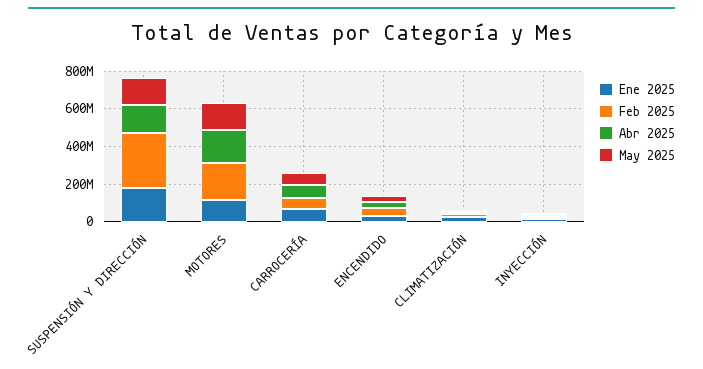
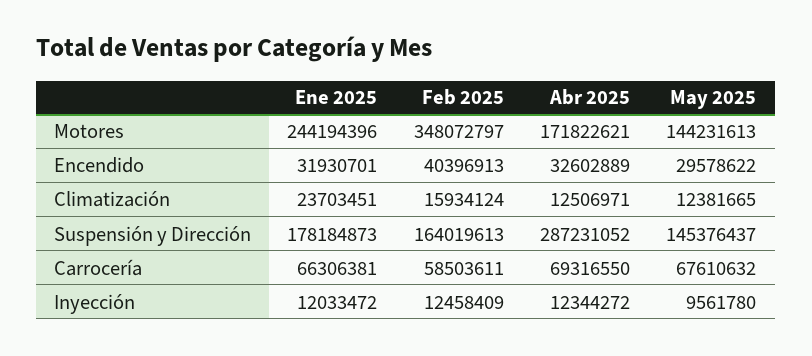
  {
    "Ene 2025": {
      "SUSPENSIÓN Y DIRECCIÓN": 178184873,
-     "MOTORES": 100000000,
+     "MOTORES": 244194396,
      "CARROCERÍA": 66306381,
      "ENCENDIDO": 31930701,
      "CLIMATIZACIÓN": 23703451,
      "INYECCIÓN": 12033472
    },
    "Feb 2025": {
-     "SUSPENSIÓN Y DIRECCIÓN": 300000000,
+     "SUSPENSIÓN Y DIRECCIÓN": 164019613,
-     "MOTORES": 200000000,
+     "MOTORES": 348072797,
      "CARROCERÍA": 58503611,
      "ENCENDIDO": 40396913,
      "CLIMATIZACIÓN": 15934124,
      "INYECCIÓN": 12458409
    },
    "Abr 2025": {
-     "SUSPENSIÓN Y DIRECCIÓN": 150000000,
+     "SUSPENSIÓN Y DIRECCIÓN": 287231052,
      "MOTORES": 171822621,
      "CARROCERÍA": 69316550,
      "ENCENDIDO": 32602889,
      "CLIMATIZACIÓN": 12506971,
      "INYECCIÓN": 12344272
    },
    "May 2025": {
      "SUSPENSIÓN Y DIRECCIÓN": 145376437,
      "MOTORES": 144231613,
      "CARROCERÍA": 67610632,
      "ENCENDIDO": 29578622,
      "CLIMATIZACIÓN": 12381665,
      "INYECCIÓN": 9561780
    }
  }

